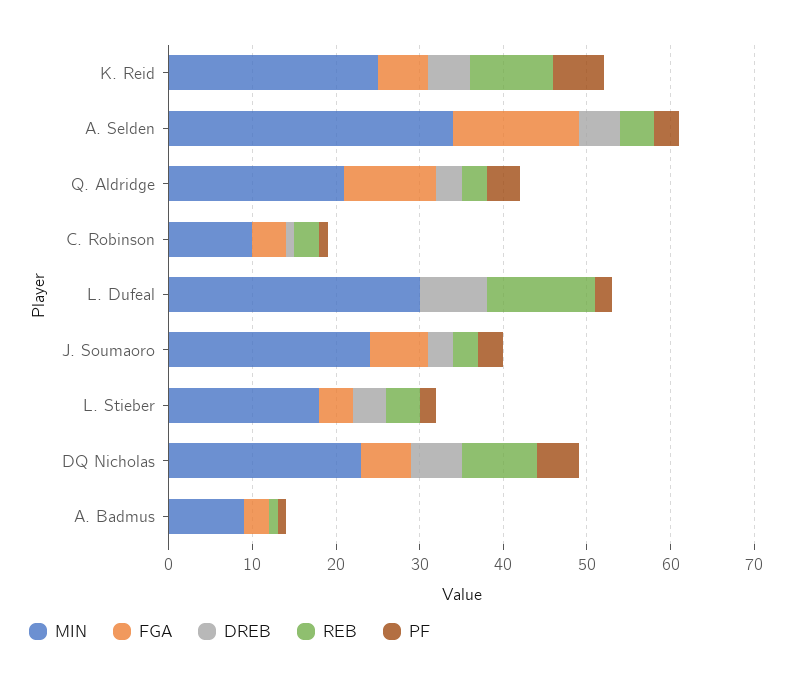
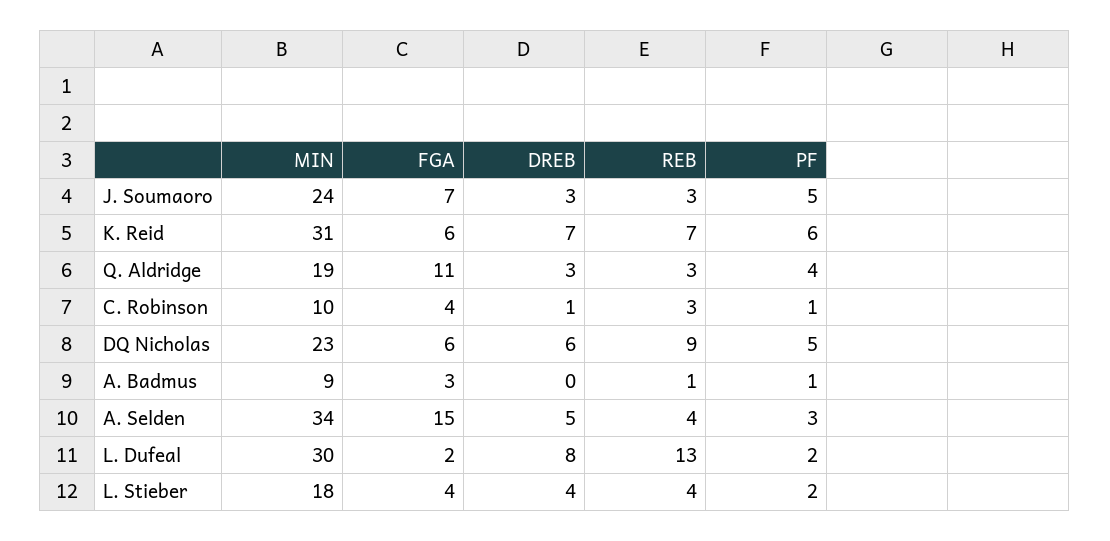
  {
    "MIN": {
-     "K. Reid": 25,
+     "K. Reid": 31,
      "A. Selden": 34,
-     "Q. Aldridge": 21,
+     "Q. Aldridge": 19,
      "C. Robinson": 10,
      "L. Dufeal": 30,
      "J. Soumaoro": 24,
      "L. Stieber": 18,
      "DQ Nicholas": 23,
      "A. Badmus": 9
    },
    "FGA": {
      "K. Reid": 6,
      "A. Selden": 15,
      "Q. Aldridge": 11,
      "C. Robinson": 4,
-     "L. Dufeal": 0,
+     "L. Dufeal": 2,
      "J. Soumaoro": 7,
      "L. Stieber": 4,
      "DQ Nicholas": 6,
      "A. Badmus": 3
    },
    "DREB": {
-     "K. Reid": 5,
+     "K. Reid": 7,
      "A. Selden": 5,
      "Q. Aldridge": 3,
      "C. Robinson": 1,
      "L. Dufeal": 8,
      "J. Soumaoro": 3,
      "L. Stieber": 4,
      "DQ Nicholas": 6,
      "A. Badmus": 0
    },
    "REB": {
-     "K. Reid": 10,
+     "K. Reid": 7,
      "A. Selden": 4,
      "Q. Aldridge": 3,
      "C. Robinson": 3,
      "L. Dufeal": 13,
      "J. Soumaoro": 3,
      "L. Stieber": 4,
      "DQ Nicholas": 9,
      "A. Badmus": 1
    },
    "PF": {
      "K. Reid": 6,
      "A. Selden": 3,
      "Q. Aldridge": 4,
      "C. Robinson": 1,
      "L. Dufeal": 2,
-     "J. Soumaoro": 3,
+     "J. Soumaoro": 5,
      "L. Stieber": 2,
      "DQ Nicholas": 5,
      "A. Badmus": 1
    }
  }

